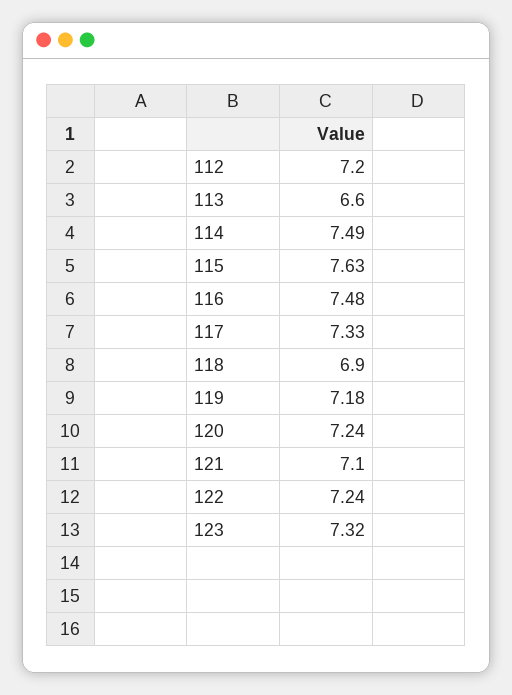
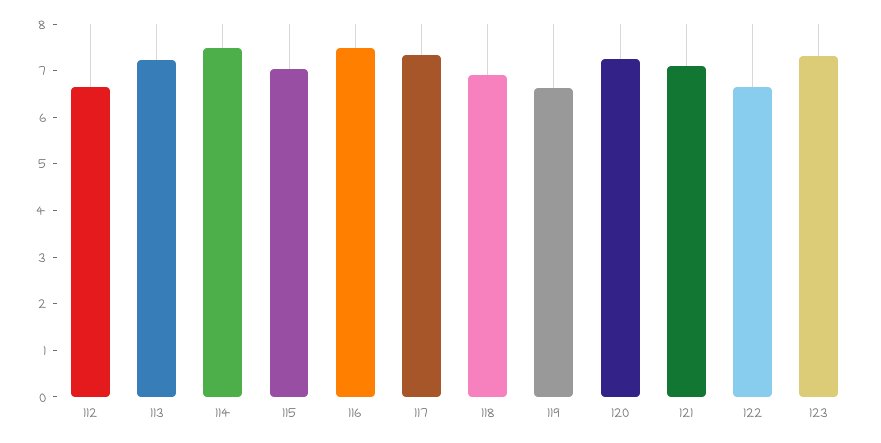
  {
-   "112": 7.2,
+   "112": 6.6,
-   "113": 6.6,
+   "113": 7.2,
    "114": 7.49,
-   "115": 7.63,
+   "115": 7,
    "116": 7.48,
    "117": 7.33,
    "118": 6.9,
-   "119": 7.18,
+   "119": 6.6,
    "120": 7.24,
    "121": 7.1,
-   "122": 7.24,
+   "122": 6.6,
    "123": 7.32
  }

